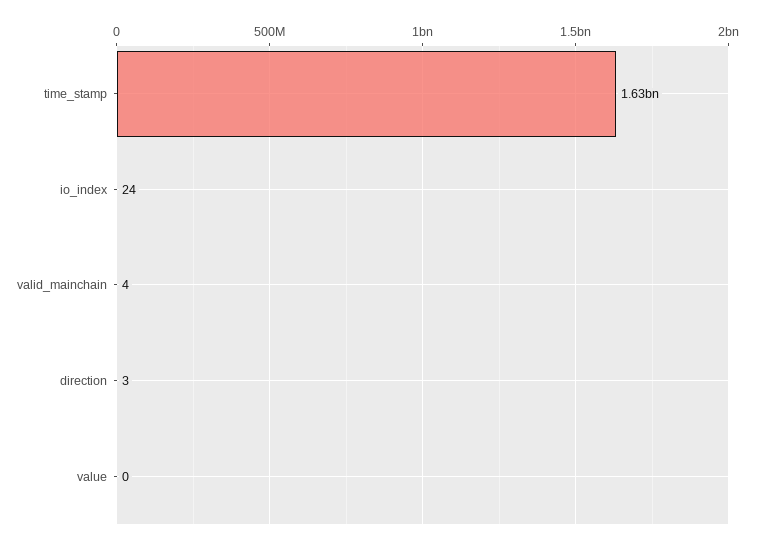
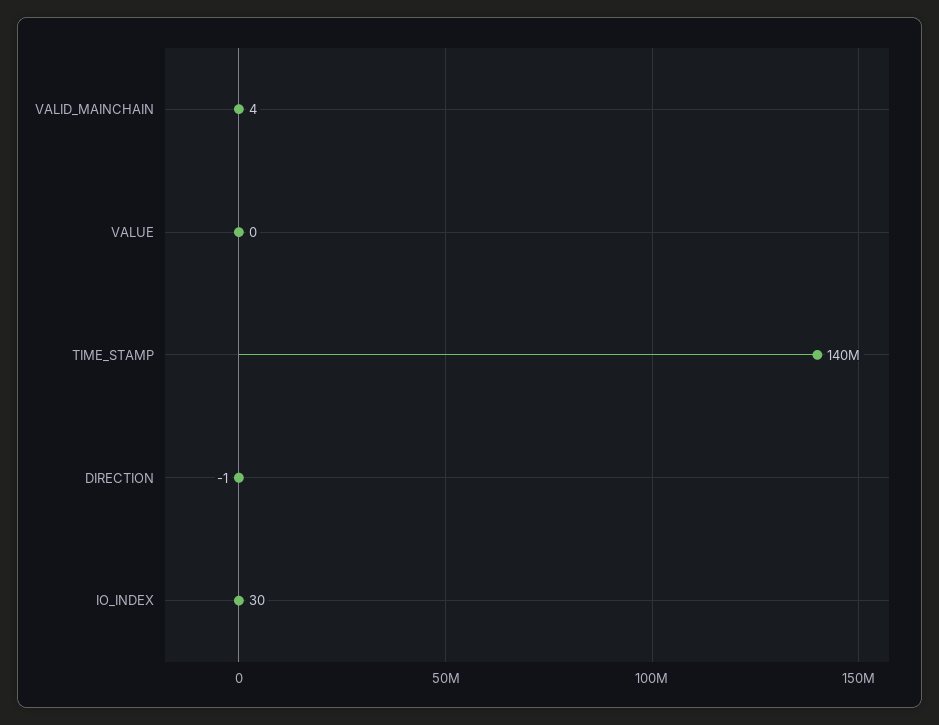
  {
-   "time_stamp": 1630000000,
+   "time_stamp": 140000000,
-   "io_index": 24,
+   "io_index": 30,
    "valid_mainchain": 4,
-   "direction": 3,
+   "direction": -1,
    "value": 0
  }

